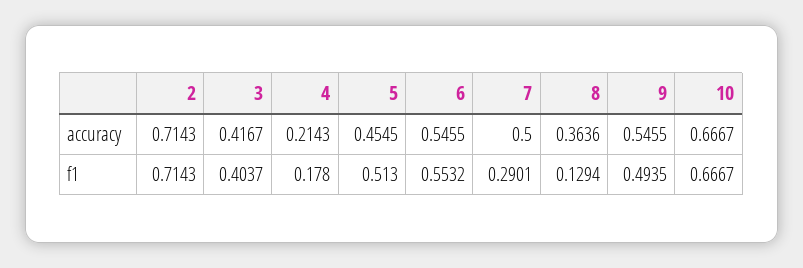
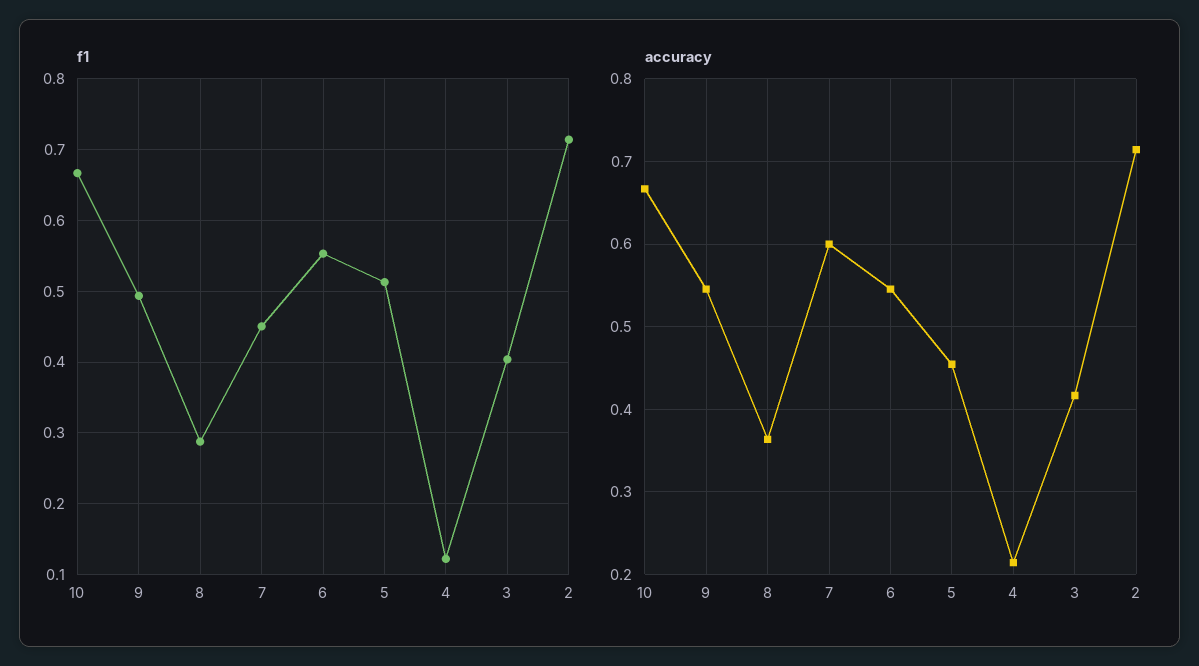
  {
    "accuracy": {
      "2": 0.7143,
      "3": 0.4167,
      "4": 0.2143,
      "5": 0.4545,
      "6": 0.5455,
-     "7": 0.5,
+     "7": 0.6,
      "8": 0.3636,
      "9": 0.5455,
      "10": 0.6667
    },
    "f1": {
      "2": 0.7143,
      "3": 0.4037,
-     "4": 0.178,
+     "4": 0.12,
      "5": 0.513,
      "6": 0.5532,
-     "7": 0.2901,
+     "7": 0.45,
-     "8": 0.1294,
+     "8": 0.29,
      "9": 0.4935,
      "10": 0.6667
    }
  }

